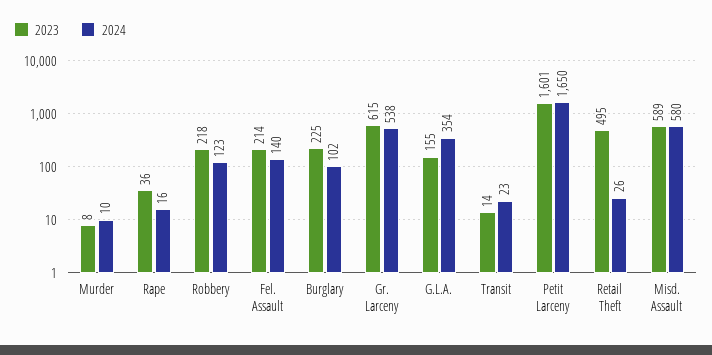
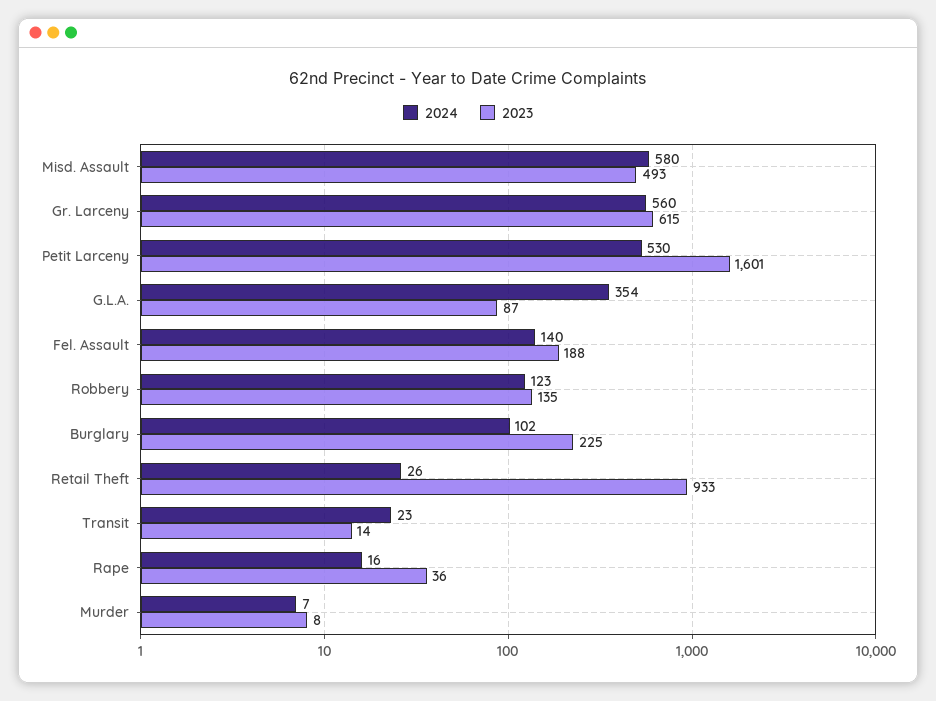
  {
    "2023": {
      "Murder": 8,
      "Rape": 36,
-     "Robbery": 218,
+     "Robbery": 135,
-     "Fel. Assault": 214,
+     "Fel. Assault": 188,
      "Burglary": 225,
      "Gr. Larceny": 615,
-     "G.L.A.": 155,
+     "G.L.A.": 87,
      "Transit": 14,
      "Petit Larceny": 1601,
-     "Retail Theft": 495,
+     "Retail Theft": 933,
-     "Misd. Assault": 589
+     "Misd. Assault": 493
    },
    "2024": {
-     "Murder": 10,
+     "Murder": 7,
      "Rape": 16,
      "Robbery": 123,
      "Fel. Assault": 140,
      "Burglary": 102,
-     "Gr. Larceny": 538,
+     "Gr. Larceny": 560,
      "G.L.A.": 354,
      "Transit": 23,
-     "Petit Larceny": 1650,
+     "Petit Larceny": 530,
      "Retail Theft": 26,
      "Misd. Assault": 580
    }
  }

